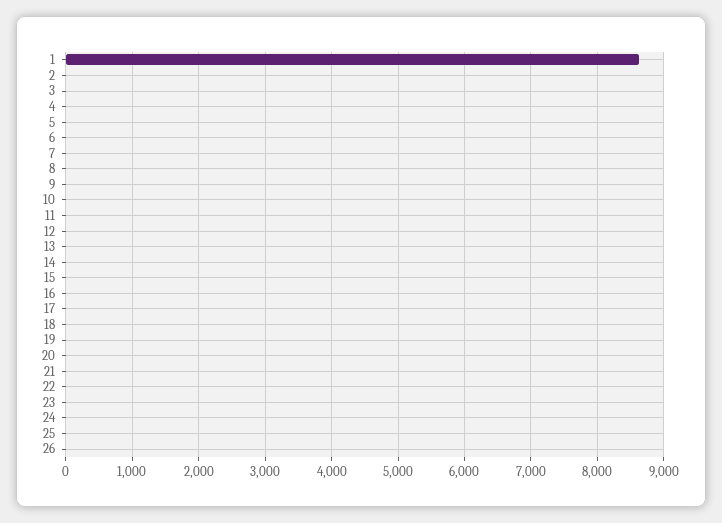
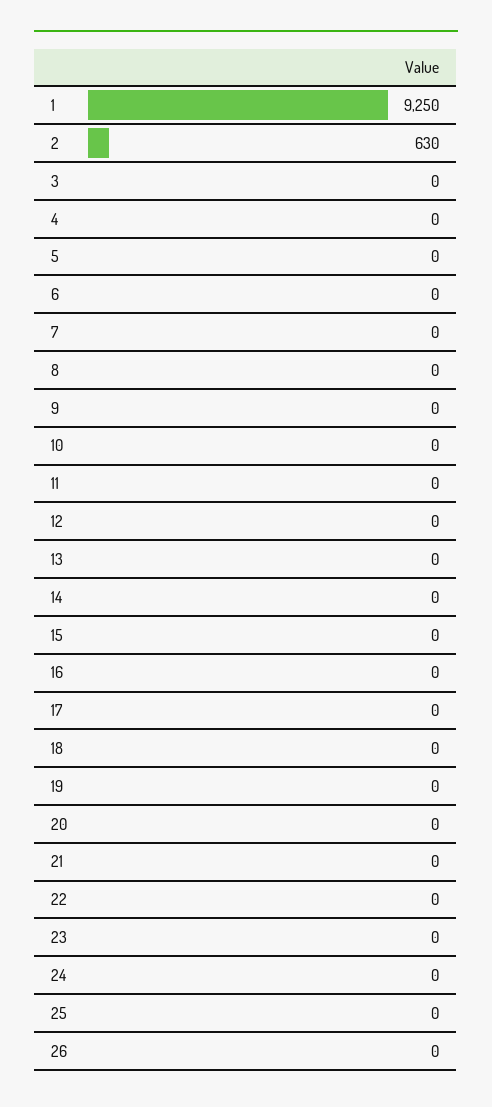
  {
-   "1": 8600,
+   "1": 9250,
-   "2": 0,
+   "2": 630,
    "3": 0,
    "4": 0,
    "5": 0,
    "6": 0,
    "7": 0,
    "8": 0,
    "9": 0,
    "10": 0,
    "11": 0,
    "12": 0,
    "13": 0,
    "14": 0,
    "15": 0,
    "16": 0,
    "17": 0,
    "18": 0,
    "19": 0,
    "20": 0,
    "21": 0,
    "22": 0,
    "23": 0,
    "24": 0,
    "25": 0,
    "26": 0
  }

